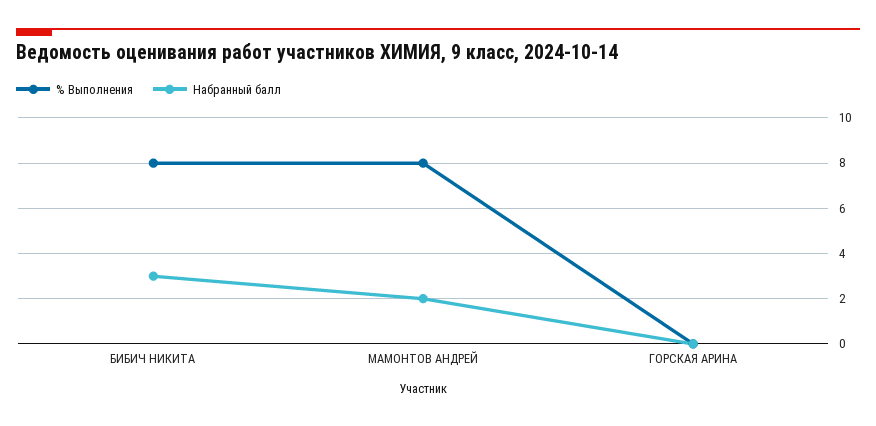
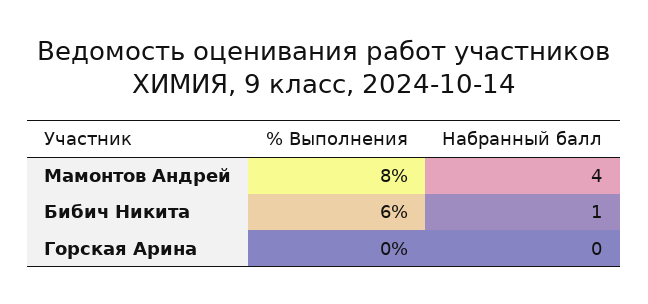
  {
    "% Выполнения": {
-     "БИБИЧ НИКИТА": 8,
+     "БИБИЧ НИКИТА": 6,
      "МАМОНТОВ АНДРЕЙ": 8,
      "ГОРСКАЯ АРИНА": 0
    },
    "Набранный балл": {
-     "БИБИЧ НИКИТА": 3,
+     "БИБИЧ НИКИТА": 1,
-     "МАМОНТОВ АНДРЕЙ": 2,
+     "МАМОНТОВ АНДРЕЙ": 4,
      "ГОРСКАЯ АРИНА": 0
    }
  }

